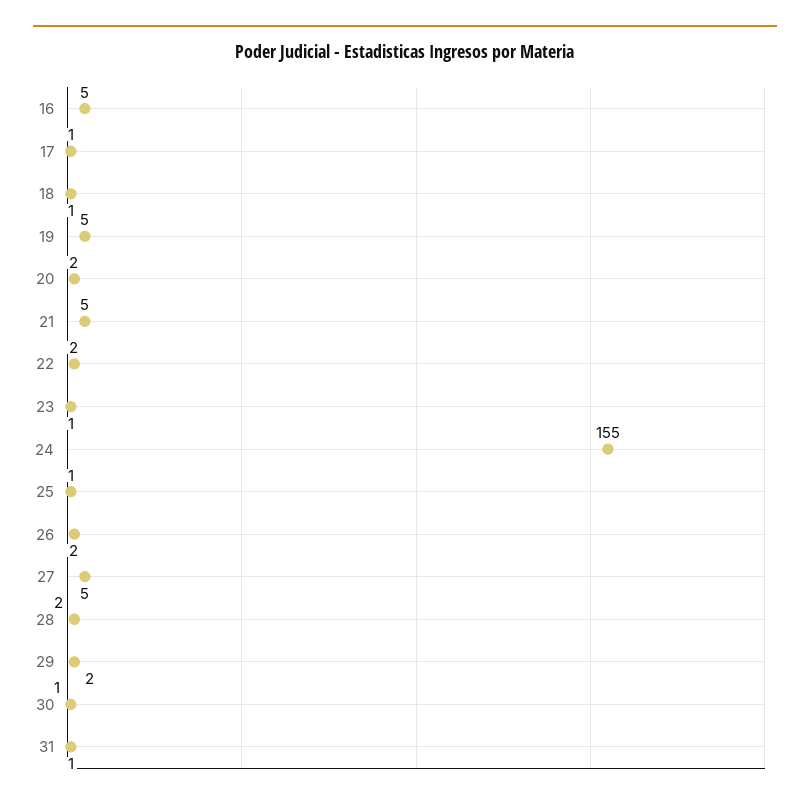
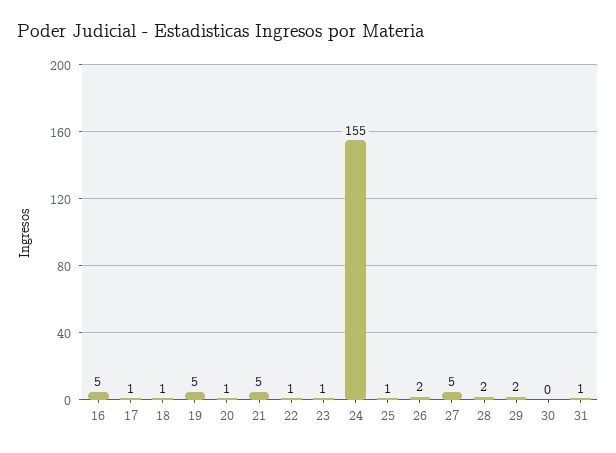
  {
    "16": 5,
    "17": 1,
    "18": 1,
    "19": 5,
-   "20": 2,
+   "20": 1,
    "21": 5,
-   "22": 2,
+   "22": 1,
    "23": 1,
    "24": 155,
    "25": 1,
    "26": 2,
    "27": 5,
    "28": 2,
    "29": 2,
-   "30": 1,
+   "30": 0,
    "31": 1
  }

